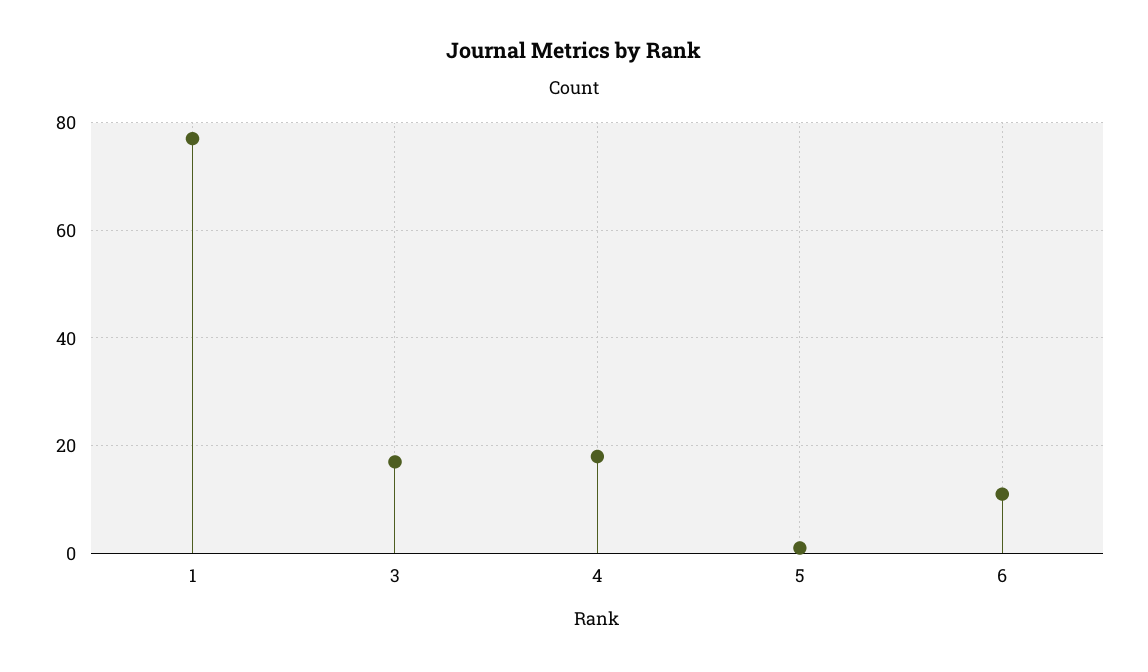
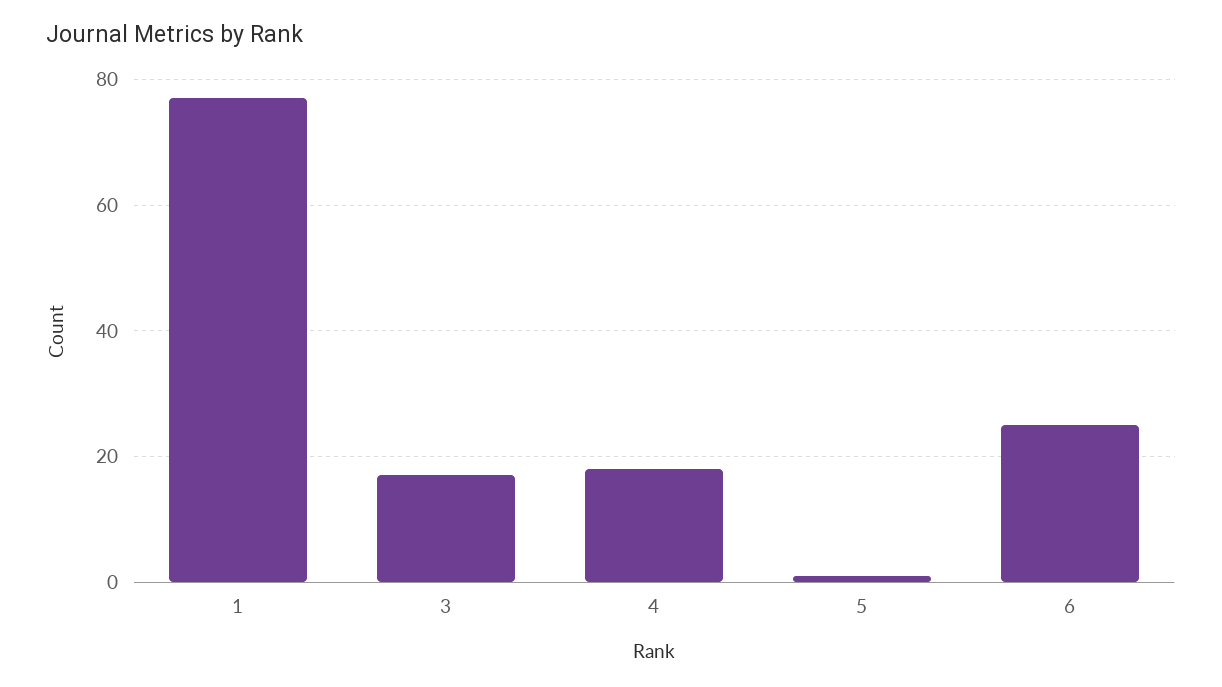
  {
    "1": 75,
    "3": 15,
    "4": 20,
    "5": 0,
-   "6": 10
+   "6": 25
  }

